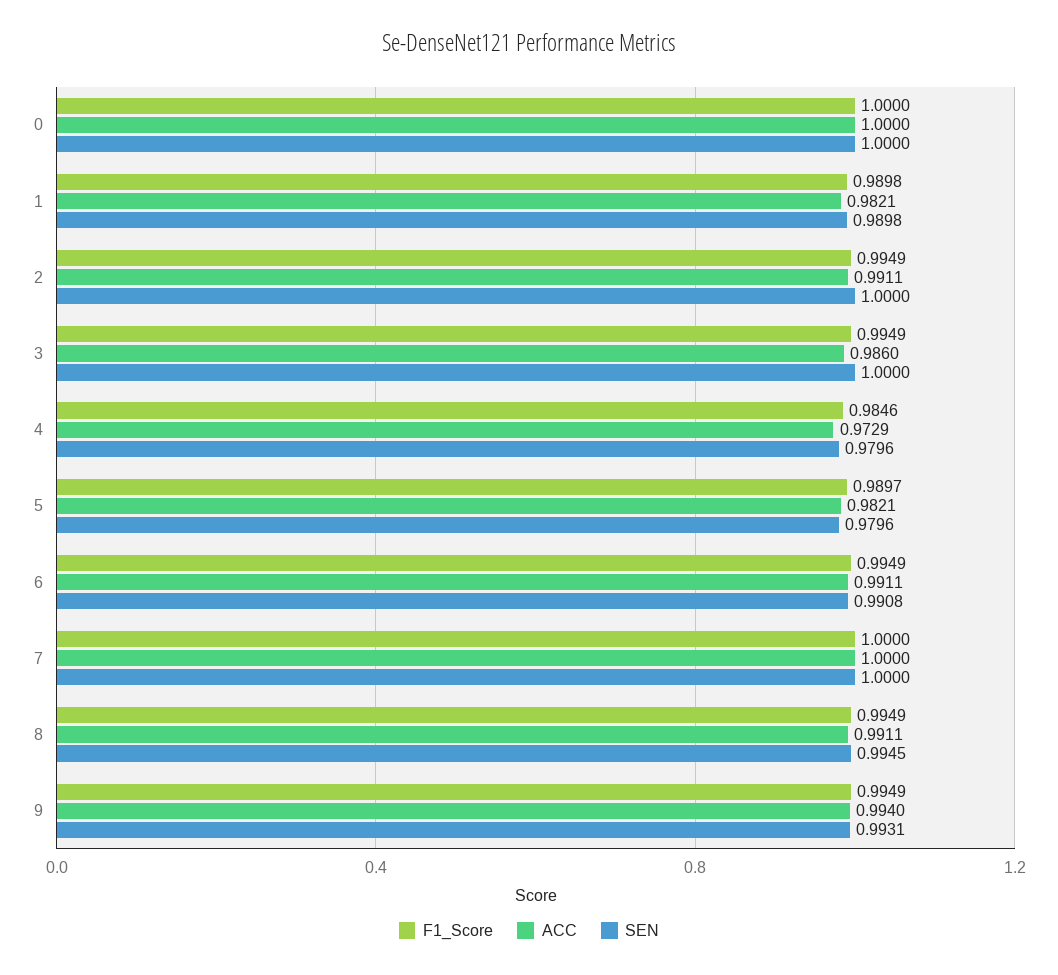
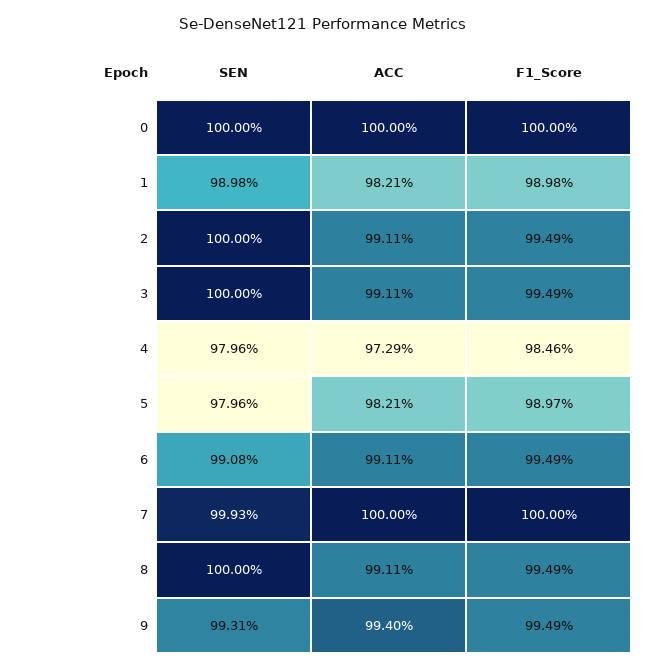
  {
    "F1_Score": {
      "0": 1,
      "1": 0.9898,
      "2": 0.9949,
      "3": 0.9949,
      "4": 0.9846,
      "5": 0.9897,
      "6": 0.9949,
      "7": 1,
      "8": 0.9949,
      "9": 0.9949
    },
    "ACC": {
      "0": 1,
      "1": 0.9821,
      "2": 0.9911,
-     "3": 0.986,
+     "3": 0.9911,
      "4": 0.9729,
      "5": 0.9821,
      "6": 0.9911,
      "7": 1,
      "8": 0.9911,
      "9": 0.994
    },
    "SEN": {
      "0": 1,
      "1": 0.9898,
      "2": 1,
      "3": 1,
      "4": 0.9796,
      "5": 0.9796,
      "6": 0.9908,
-     "7": 1,
+     "7": 0.9993,
-     "8": 0.9945,
+     "8": 1,
      "9": 0.9931
    }
  }

